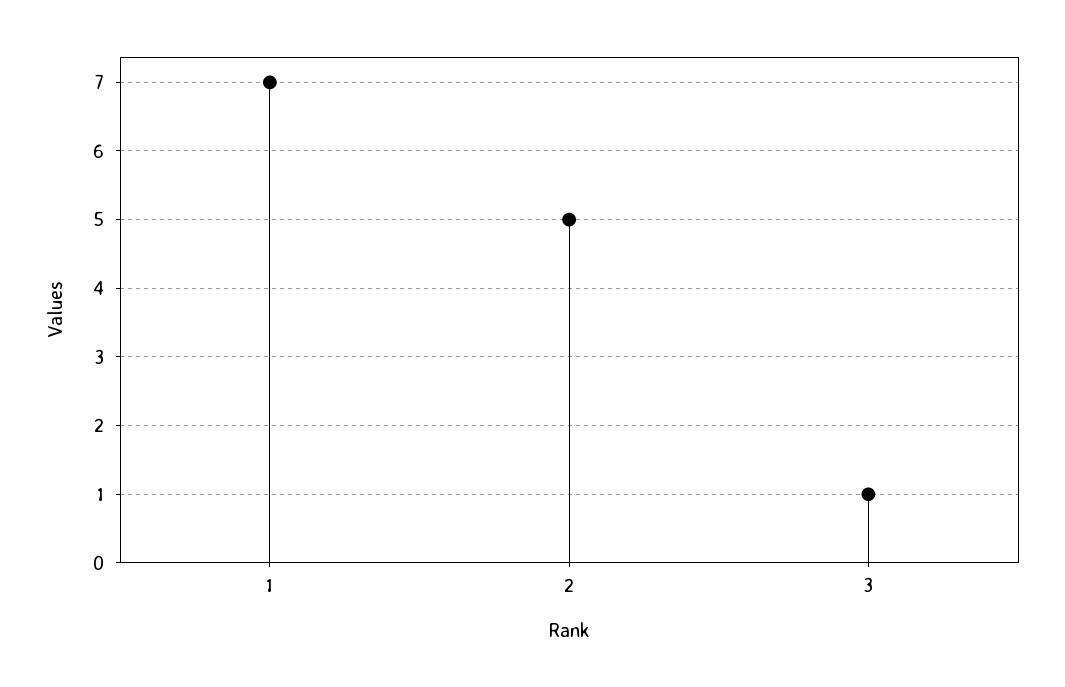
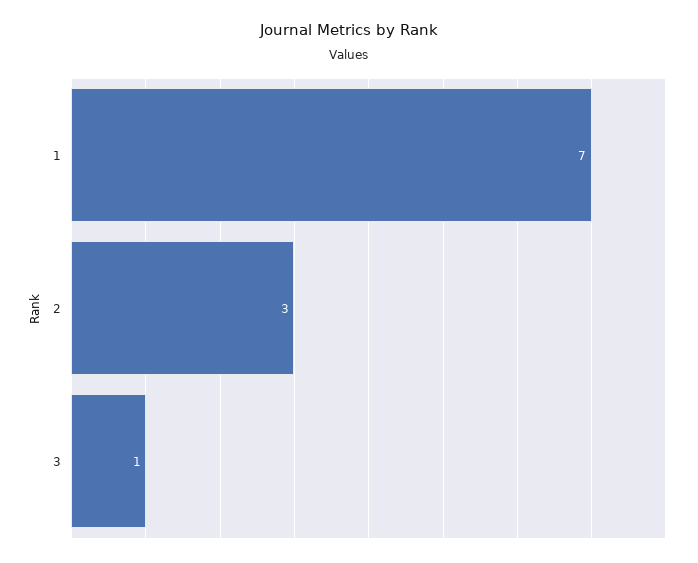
  {
    "1": 7,
-   "2": 5,
+   "2": 3,
    "3": 1
  }

